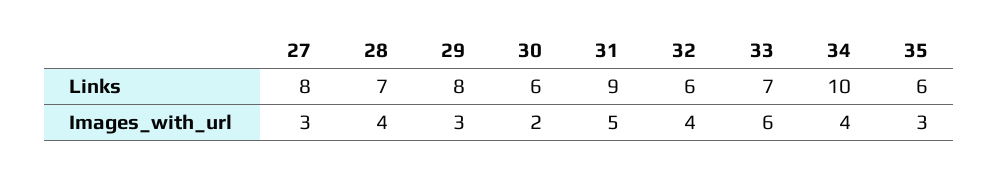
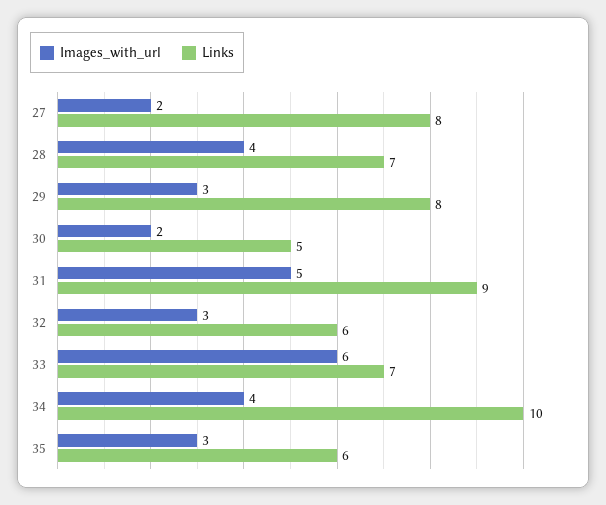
  {
    "Links": {
      "27": 8,
      "28": 7,
      "29": 8,
-     "30": 6,
+     "30": 5,
      "31": 9,
      "32": 6,
      "33": 7,
      "34": 10,
      "35": 6
    },
    "Images_with_url": {
-     "27": 3,
+     "27": 2,
      "28": 4,
      "29": 3,
      "30": 2,
      "31": 5,
-     "32": 4,
+     "32": 3,
      "33": 6,
      "34": 4,
      "35": 3
    }
  }

